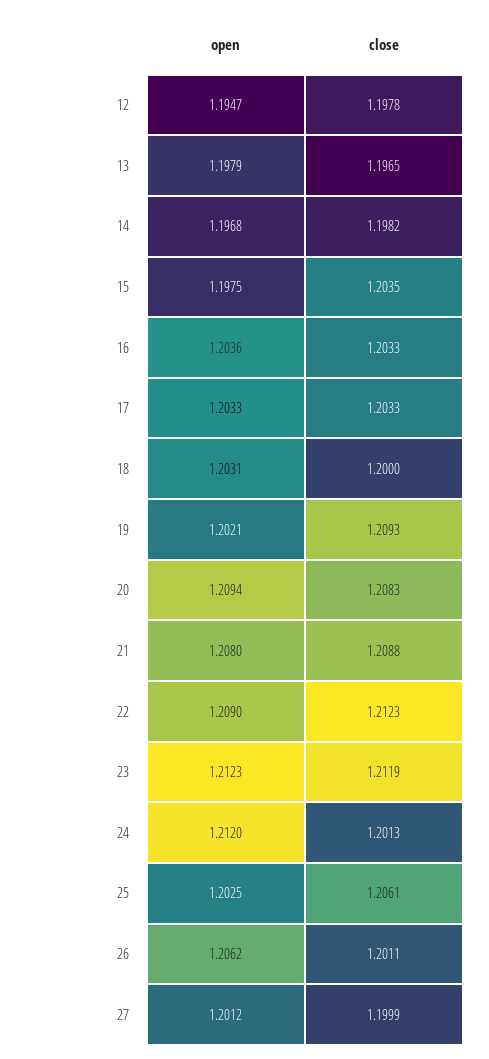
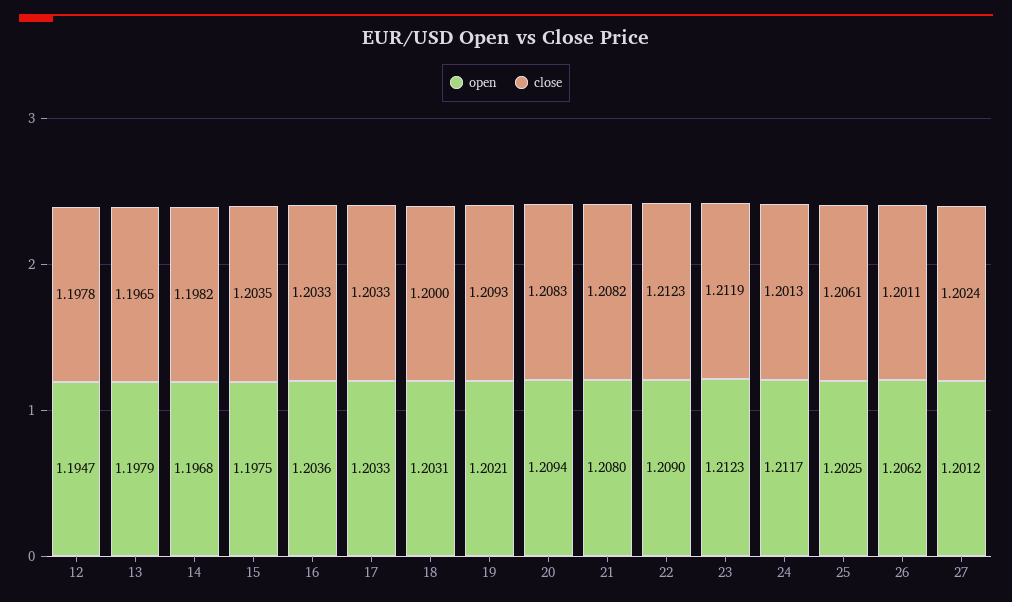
  {
    "open": {
      "12": 1.1947,
      "13": 1.1979,
      "14": 1.1968,
      "15": 1.1975,
      "16": 1.2036,
      "17": 1.2033,
      "18": 1.2031,
      "19": 1.2021,
      "20": 1.2094,
      "21": 1.208,
      "22": 1.209,
      "23": 1.2123,
-     "24": 1.212,
+     "24": 1.2117,
      "25": 1.2025,
      "26": 1.2062,
      "27": 1.2012
    },
    "close": {
      "12": 1.1978,
      "13": 1.1965,
      "14": 1.1982,
      "15": 1.2035,
      "16": 1.2033,
      "17": 1.2033,
      "18": 1.2,
      "19": 1.2093,
      "20": 1.2083,
-     "21": 1.2088,
+     "21": 1.2082,
      "22": 1.2123,
      "23": 1.2119,
      "24": 1.2013,
      "25": 1.2061,
      "26": 1.2011,
-     "27": 1.1999
+     "27": 1.2024
    }
  }

